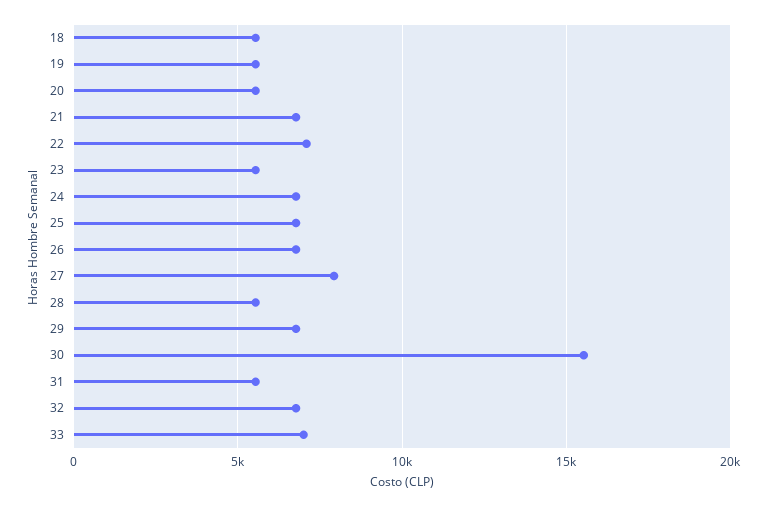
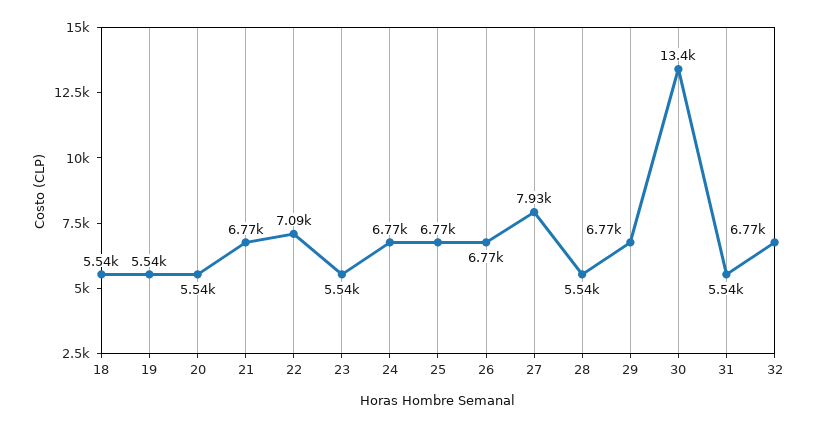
  {
    "18": 5540,
    "19": 5540,
    "20": 5540,
    "21": 6770,
    "22": 7090,
    "23": 5540,
    "24": 6770,
    "25": 6770,
    "26": 6770,
    "27": 7930,
    "28": 5540,
    "29": 6770,
-   "30": 15500,
+   "30": 13400,
    "31": 5540,
-   "32": 6770,
+   "32": 6770
-   "33": 7000
  }

